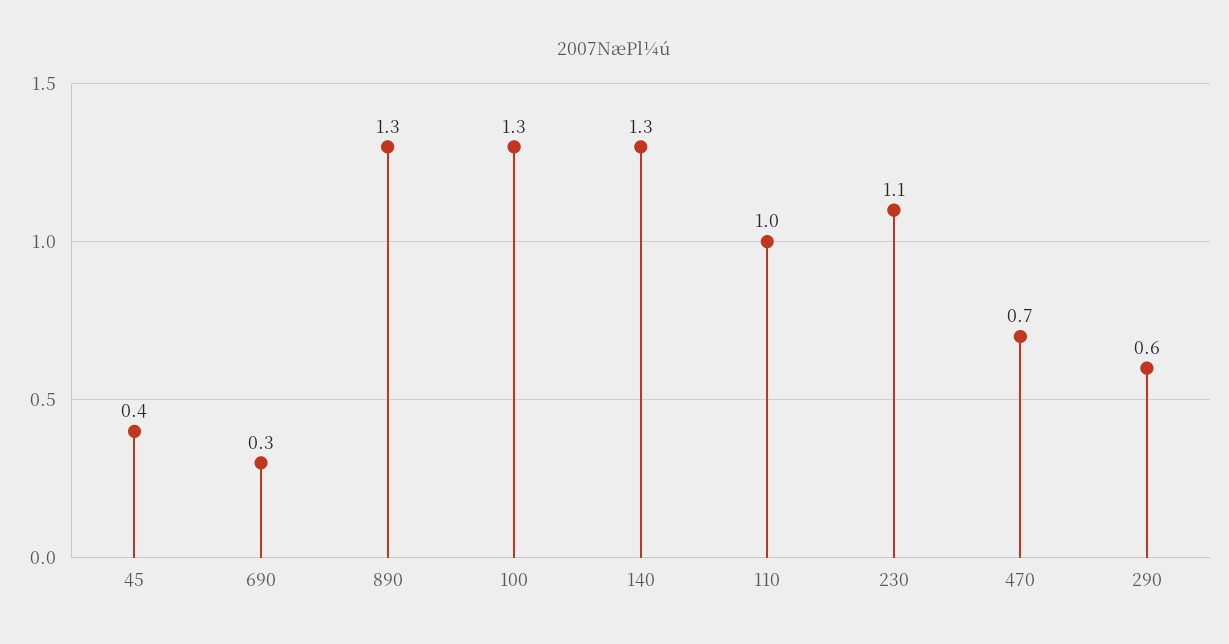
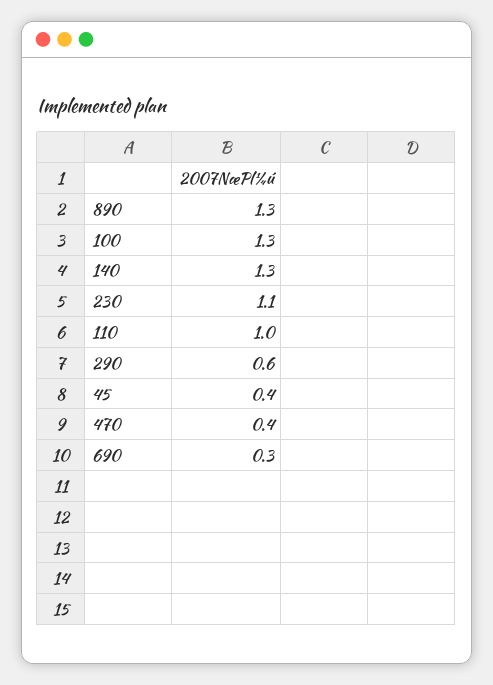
  {
    "45": 0.4,
    "690": 0.3,
    "890": 1.3,
    "100": 1.3,
    "140": 1.3,
    "110": 1,
    "230": 1.1,
-   "470": 0.7,
+   "470": 0.4,
    "290": 0.6
  }

